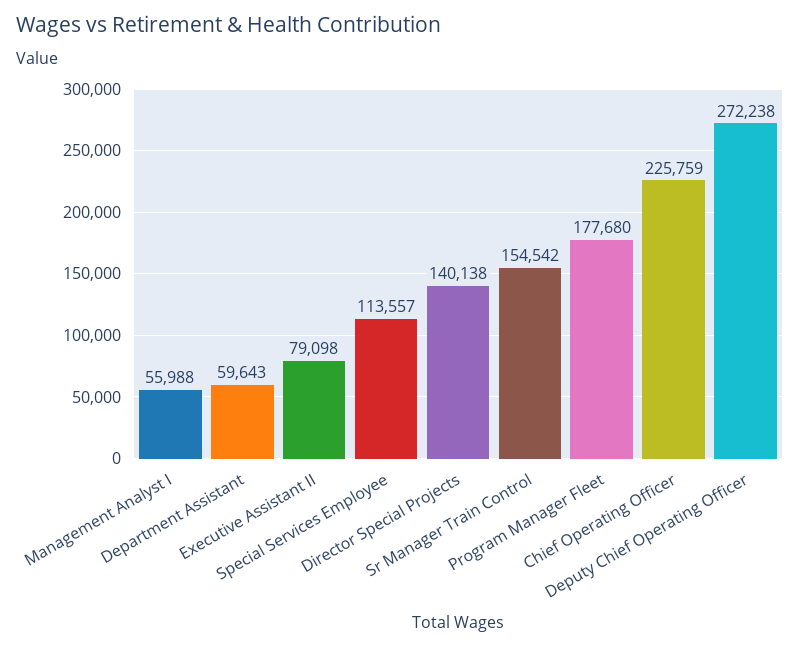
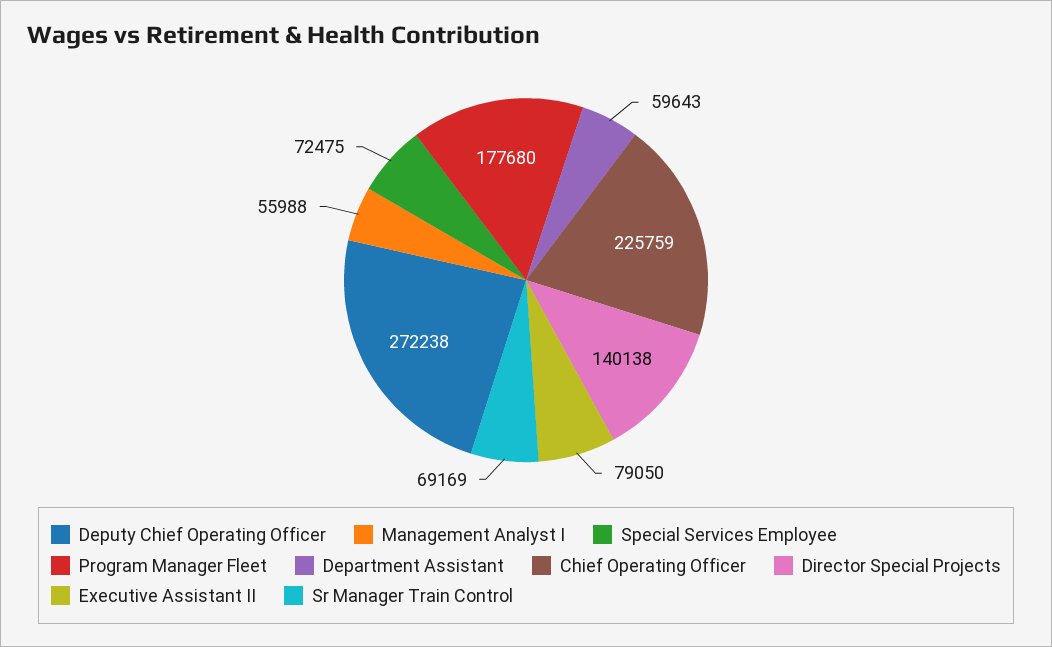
  {
    "Management Analyst I": 55988,
    "Department Assistant": 59643,
-   "Executive Assistant II": 79098,
+   "Executive Assistant II": 79050,
-   "Special Services Employee": 113557,
+   "Special Services Employee": 72475,
    "Director Special Projects": 140138,
-   "Sr Manager Train Control": 154542,
+   "Sr Manager Train Control": 69169,
    "Program Manager Fleet": 177680,
    "Chief Operating Officer": 225759,
    "Deputy Chief Operating Officer": 272238
  }

